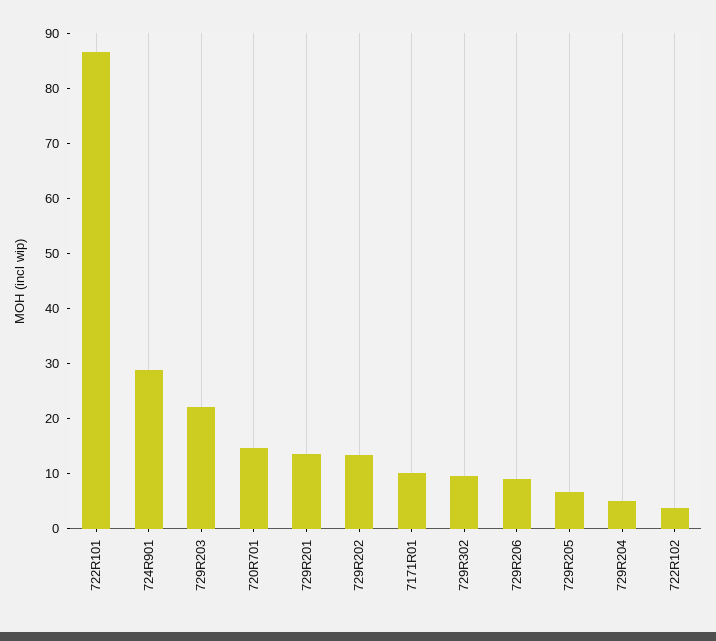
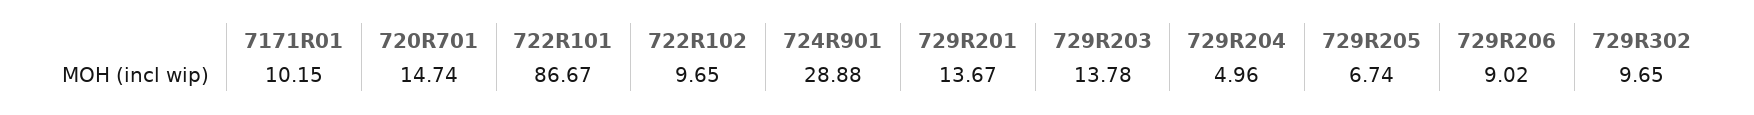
  {
    "722R101": 86.67,
    "724R901": 28.88,
-   "729R203": 22,
+   "729R203": 13.78,
    "720R701": 14.74,
    "729R201": 13.67,
-   "729R202": 14,
    "7171R01": 10.15,
    "729R302": 9.65,
    "729R206": 9.02,
    "729R205": 6.74,
    "729R204": 4.96,
-   "722R102": 4
+   "722R102": 9.65
  }

